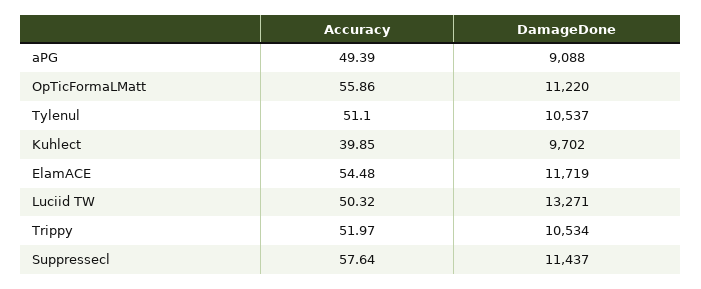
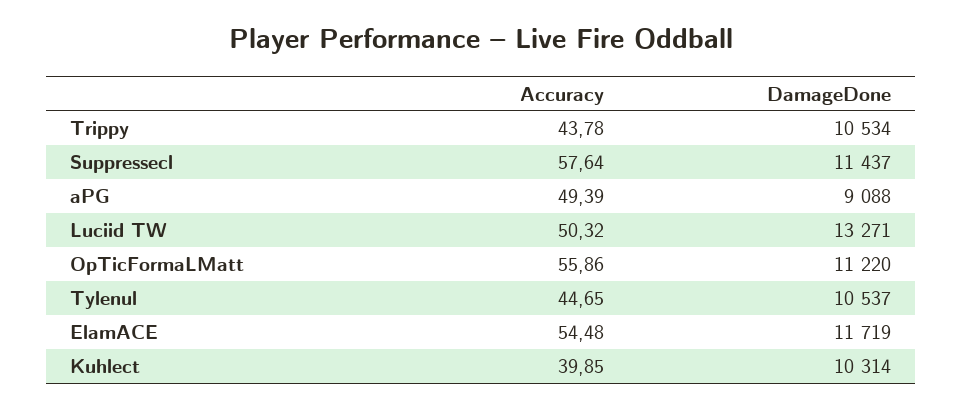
  {
    "Accuracy": {
      "aPG": 49.39,
      "OpTicFormaLMatt": 55.86,
-     "Tylenul": 51.1,
+     "Tylenul": 44.65,
      "Kuhlect": 39.85,
      "ElamACE": 54.48,
      "Luciid TW": 50.32,
-     "Trippy": 51.97,
+     "Trippy": 43.78,
      "Suppressecl": 57.64
    },
    "DamageDone": {
      "aPG": 9088,
      "OpTicFormaLMatt": 11220,
      "Tylenul": 10537,
-     "Kuhlect": 9702,
+     "Kuhlect": 10314,
      "ElamACE": 11719,
      "Luciid TW": 13271,
      "Trippy": 10534,
      "Suppressecl": 11437
    }
  }

